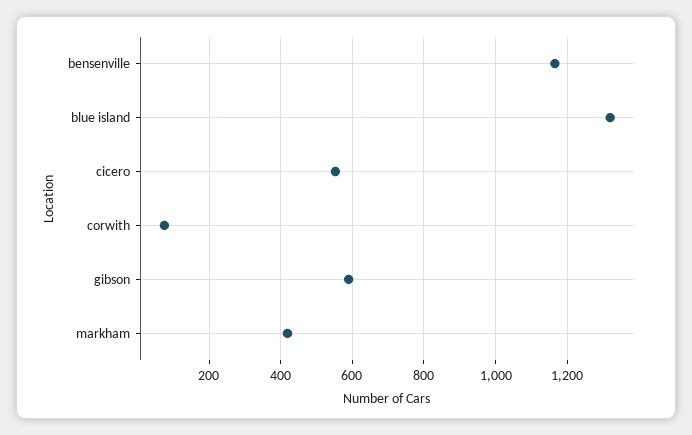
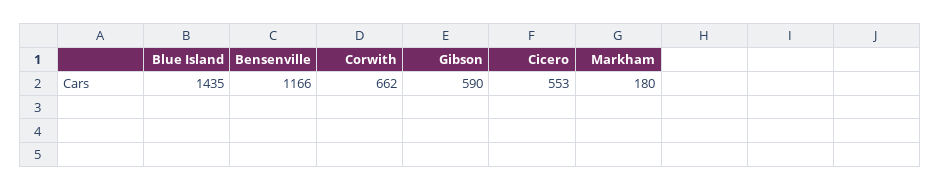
  {
    "bensenville": 1166,
-   "blue island": 1320,
+   "blue island": 1435,
    "cicero": 553,
-   "corwith": 80,
+   "corwith": 662,
    "gibson": 590,
-   "markham": 420
+   "markham": 180
  }

